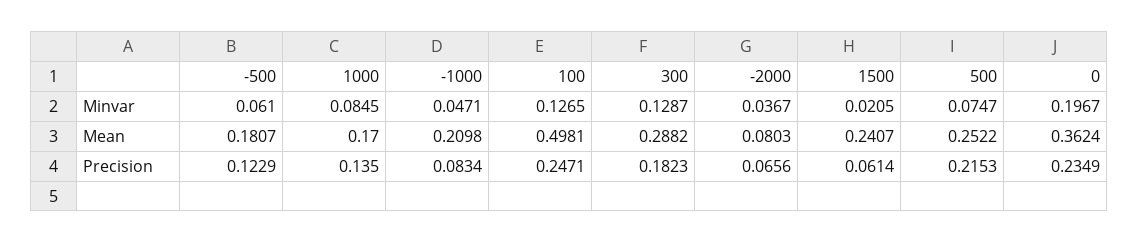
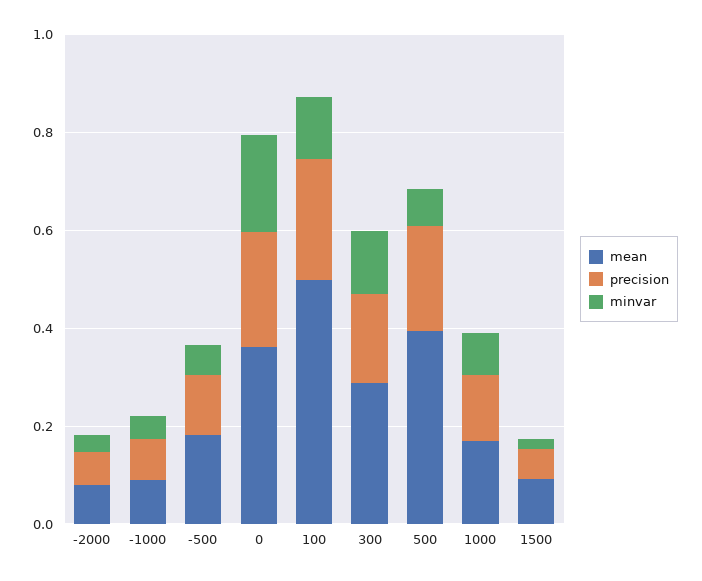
  {
    "Minvar": {
      "-500": 0.061,
      "1000": 0.0845,
      "-1000": 0.0471,
      "100": 0.1265,
      "300": 0.1287,
      "-2000": 0.0367,
      "1500": 0.0205,
      "500": 0.0747,
      "0": 0.1967
    },
    "Mean": {
      "-500": 0.1807,
      "1000": 0.17,
-     "-1000": 0.2098,
+     "-1000": 0.1,
      "100": 0.4981,
      "300": 0.2882,
      "-2000": 0.0803,
-     "1500": 0.2407,
+     "1500": 0.1,
-     "500": 0.2522,
+     "500": 0.4,
      "0": 0.3624
    },
    "Precision": {
      "-500": 0.1229,
      "1000": 0.135,
      "-1000": 0.0834,
      "100": 0.2471,
      "300": 0.1823,
      "-2000": 0.0656,
      "1500": 0.0614,
      "500": 0.2153,
      "0": 0.2349
    }
  }

